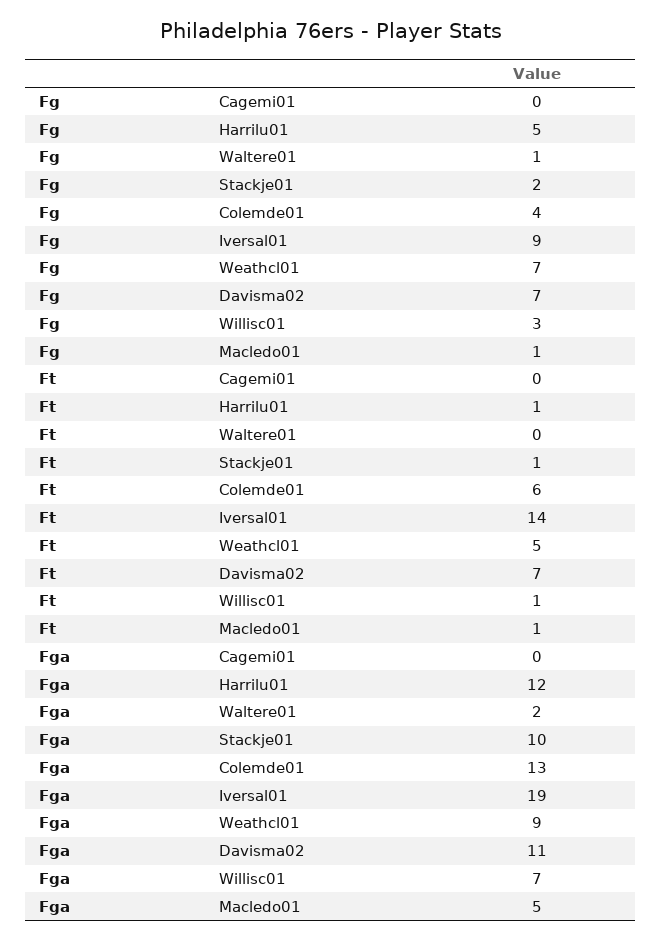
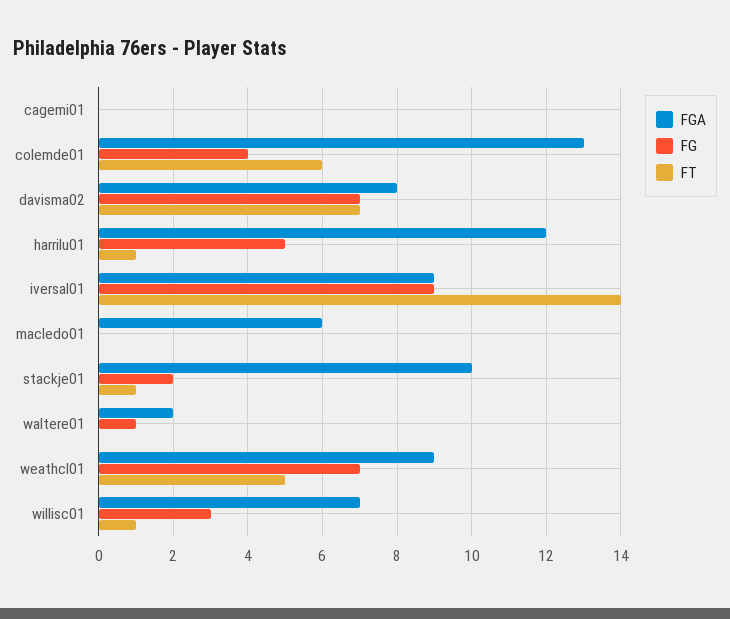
  {
    "Fg": {
      "Cagemi01": 0,
      "Harrilu01": 5,
      "Waltere01": 1,
      "Stackje01": 2,
      "Colemde01": 4,
      "Iversal01": 9,
      "Weathcl01": 7,
      "Davisma02": 7,
      "Willisc01": 3,
-     "Macledo01": 1
+     "Macledo01": 0
    },
    "Ft": {
      "Cagemi01": 0,
      "Harrilu01": 1,
      "Waltere01": 0,
      "Stackje01": 1,
      "Colemde01": 6,
      "Iversal01": 14,
      "Weathcl01": 5,
      "Davisma02": 7,
      "Willisc01": 1,
-     "Macledo01": 1
+     "Macledo01": 0
    },
    "Fga": {
      "Cagemi01": 0,
      "Harrilu01": 12,
      "Waltere01": 2,
      "Stackje01": 10,
      "Colemde01": 13,
-     "Iversal01": 19,
+     "Iversal01": 9,
      "Weathcl01": 9,
-     "Davisma02": 11,
+     "Davisma02": 8,
      "Willisc01": 7,
-     "Macledo01": 5
+     "Macledo01": 6
    }
  }

